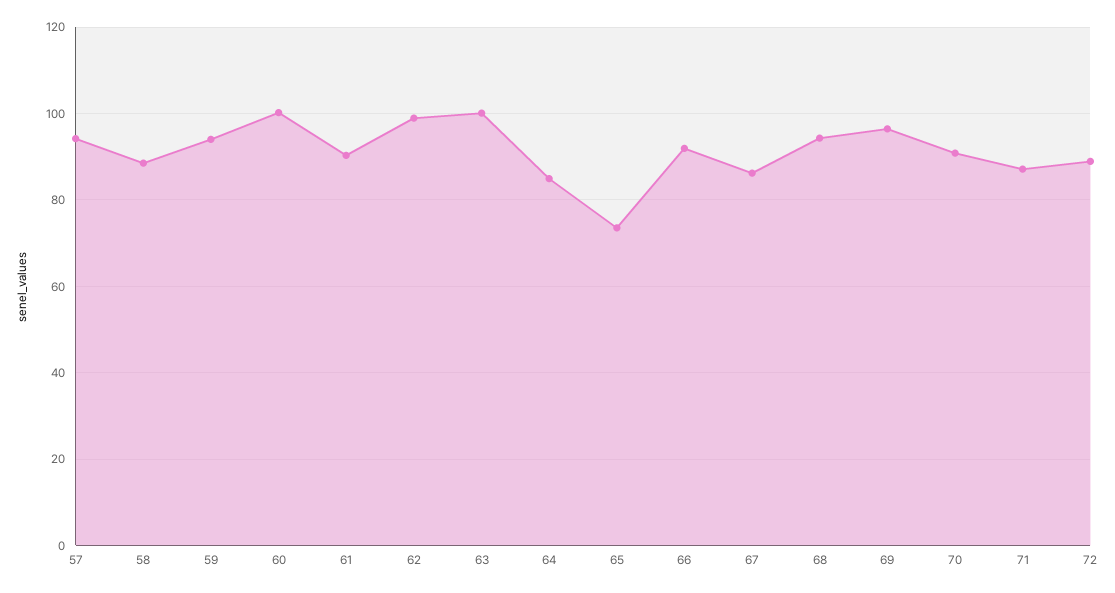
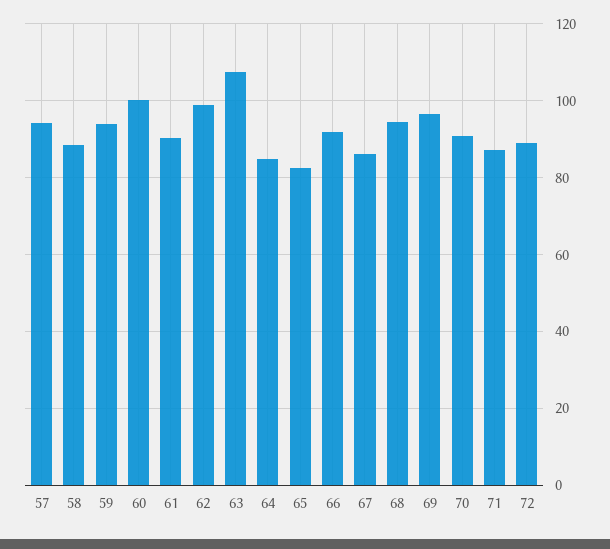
  {
    "57": 94,
    "58": 88,
    "59": 94,
    "60": 100,
    "61": 90,
    "62": 98,
-   "63": 100,
+   "63": 108,
    "64": 84,
-   "65": 74,
+   "65": 82,
    "66": 92,
    "67": 86,
    "68": 94,
    "69": 96,
    "70": 90,
    "71": 88,
    "72": 88
  }

